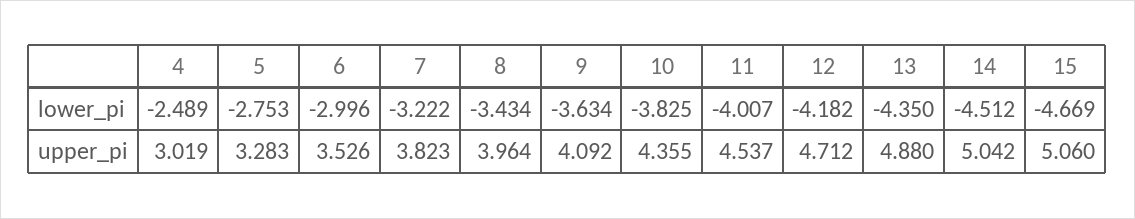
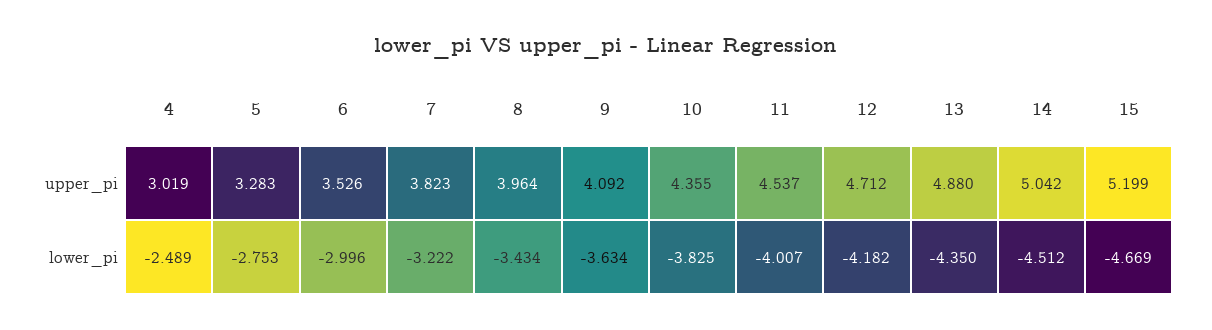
  {
    "4": {
      "lower_pi": -2.489,
      "upper_pi": 3.019
    },
    "5": {
      "lower_pi": -2.753,
      "upper_pi": 3.283
    },
    "6": {
      "lower_pi": -2.996,
      "upper_pi": 3.526
    },
    "7": {
      "lower_pi": -3.222,
      "upper_pi": 3.823
    },
    "8": {
      "lower_pi": -3.434,
      "upper_pi": 3.964
    },
    "9": {
      "lower_pi": -3.634,
      "upper_pi": 4.092
    },
    "10": {
      "lower_pi": -3.825,
      "upper_pi": 4.355
    },
    "11": {
      "lower_pi": -4.007,
      "upper_pi": 4.537
    },
    "12": {
      "lower_pi": -4.182,
      "upper_pi": 4.712
    },
    "13": {
      "lower_pi": -4.35,
      "upper_pi": 4.88
    },
    "14": {
      "lower_pi": -4.512,
      "upper_pi": 5.042
    },
    "15": {
      "lower_pi": -4.669,
-     "upper_pi": 5.06
+     "upper_pi": 5.199
    }
  }

